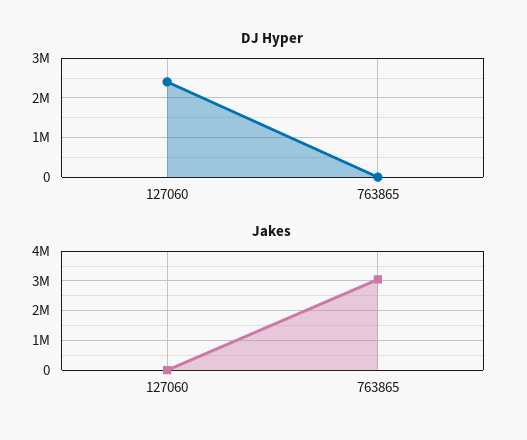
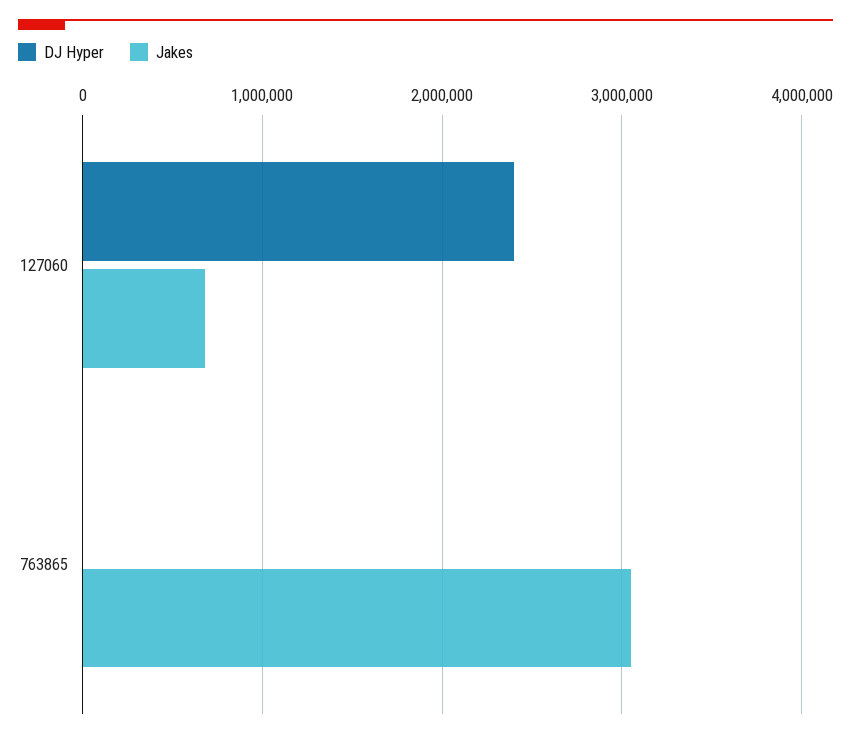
  {
    "DJ Hyper": {
      "127060": 2400000,
      "763865": 0
    },
    "Jakes": {
-     "127060": 0,
+     "127060": 700000,
      "763865": 3000000
    }
  }

